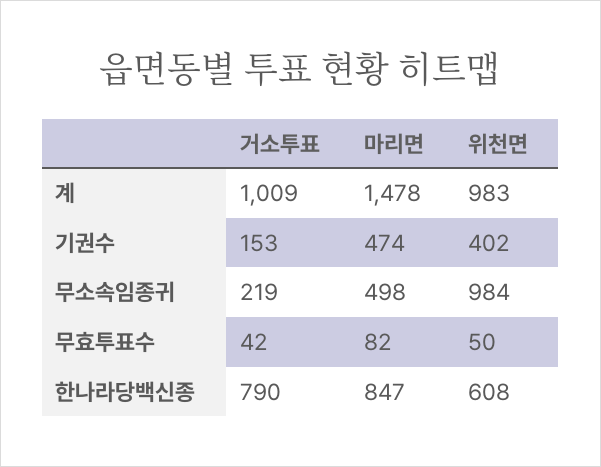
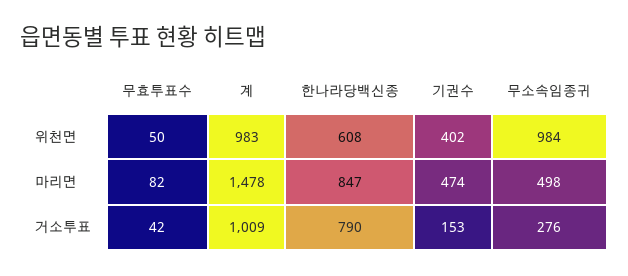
  {
    "거소투표": {
      "계": 1009,
      "기권수": 153,
-     "무소속임종귀": 219,
+     "무소속임종귀": 276,
      "무효투표수": 42,
      "한나라당백신종": 790
    },
    "마리면": {
      "계": 1478,
      "기권수": 474,
      "무소속임종귀": 498,
      "무효투표수": 82,
      "한나라당백신종": 847
    },
    "위천면": {
      "계": 983,
      "기권수": 402,
      "무소속임종귀": 984,
      "무효투표수": 50,
      "한나라당백신종": 608
    }
  }

